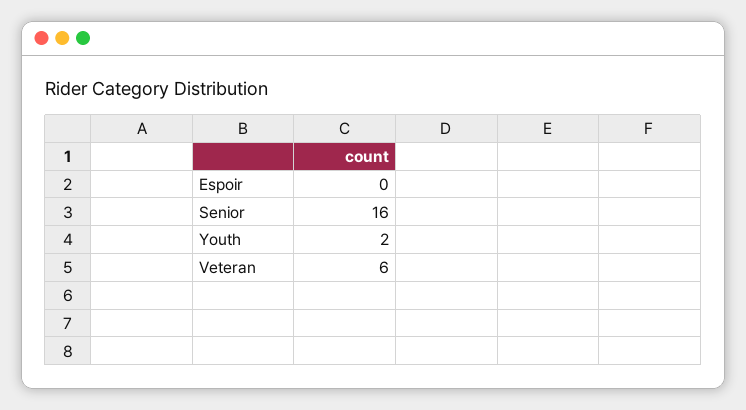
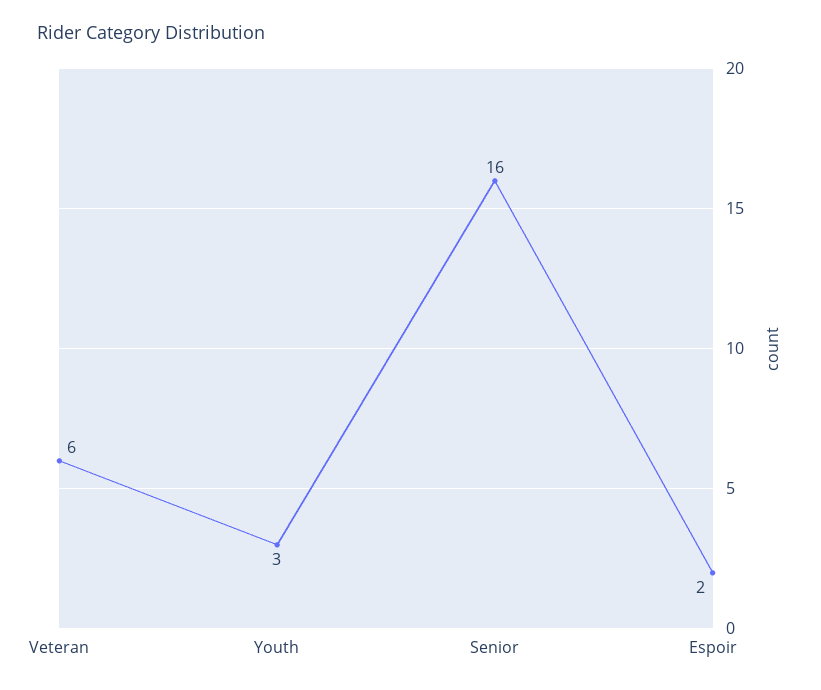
  {
-   "Espoir": 0,
+   "Espoir": 2,
    "Senior": 16,
-   "Youth": 2,
+   "Youth": 3,
    "Veteran": 6
  }

